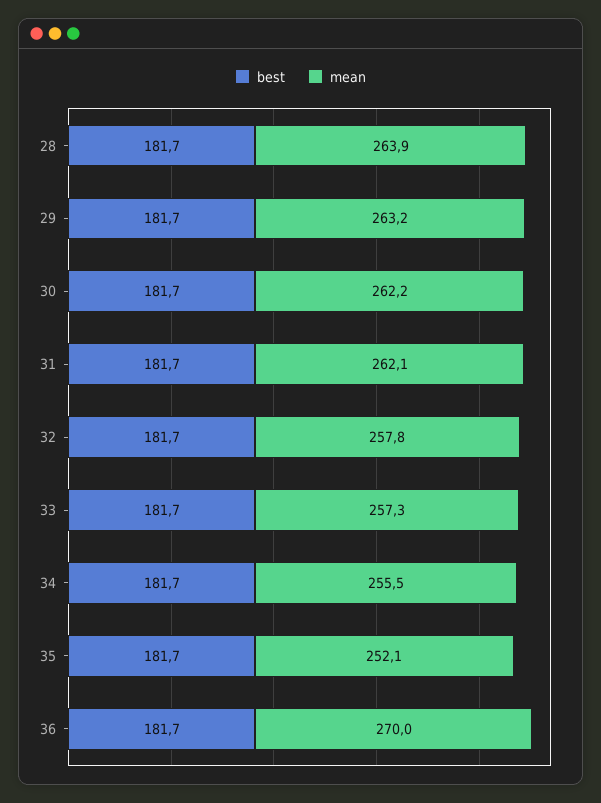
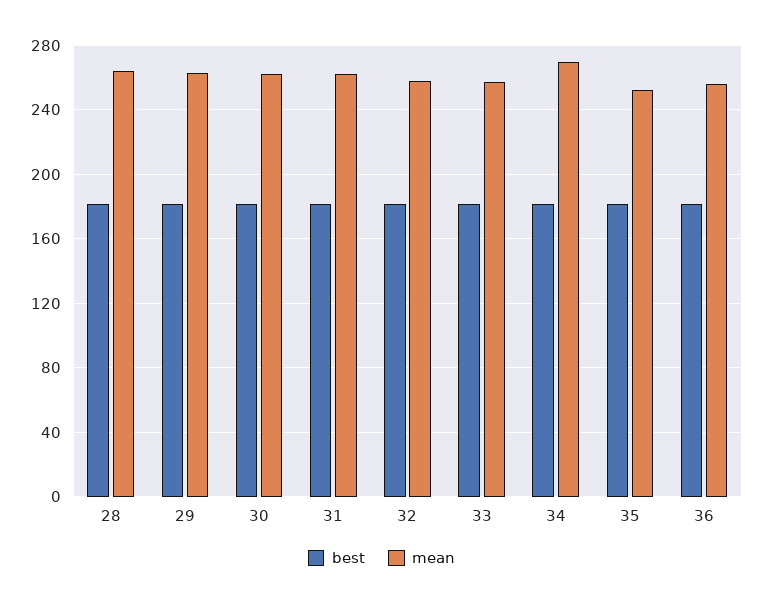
  {
    "best": {
      "28": 181.7,
      "29": 181.7,
      "30": 181.7,
      "31": 181.7,
      "32": 181.7,
      "33": 181.7,
      "34": 181.7,
      "35": 181.7,
      "36": 181.7
    },
    "mean": {
      "28": 263.9,
      "29": 263.2,
      "30": 262.2,
      "31": 262.1,
      "32": 257.8,
      "33": 257.3,
-     "34": 255.5,
+     "34": 270,
      "35": 252.1,
-     "36": 270
+     "36": 255
    }
  }

